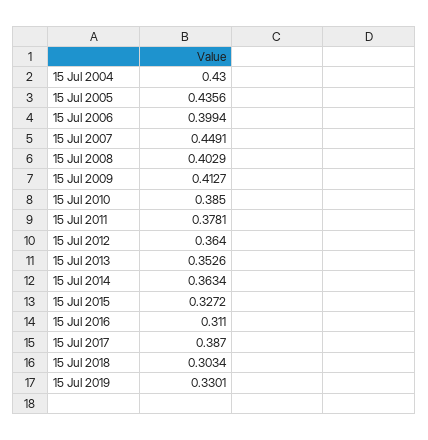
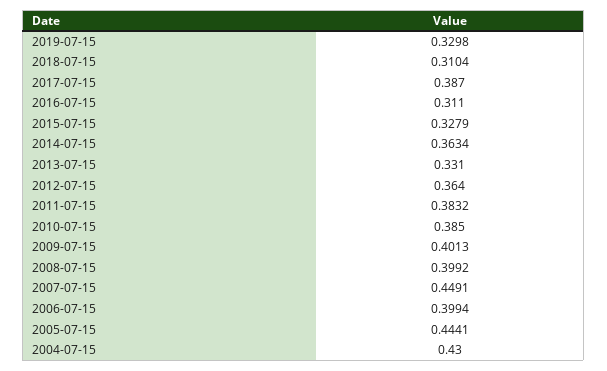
  {
    "15 Jul 2004": 0.43,
-   "15 Jul 2005": 0.4356,
+   "15 Jul 2005": 0.4441,
    "15 Jul 2006": 0.3994,
    "15 Jul 2007": 0.4491,
-   "15 Jul 2008": 0.4029,
+   "15 Jul 2008": 0.3992,
-   "15 Jul 2009": 0.4127,
+   "15 Jul 2009": 0.4013,
    "15 Jul 2010": 0.385,
-   "15 Jul 2011": 0.3781,
+   "15 Jul 2011": 0.3832,
    "15 Jul 2012": 0.364,
-   "15 Jul 2013": 0.3526,
+   "15 Jul 2013": 0.331,
    "15 Jul 2014": 0.3634,
-   "15 Jul 2015": 0.3272,
+   "15 Jul 2015": 0.3279,
    "15 Jul 2016": 0.311,
    "15 Jul 2017": 0.387,
-   "15 Jul 2018": 0.3034,
+   "15 Jul 2018": 0.3104,
-   "15 Jul 2019": 0.3301
+   "15 Jul 2019": 0.3298
  }

